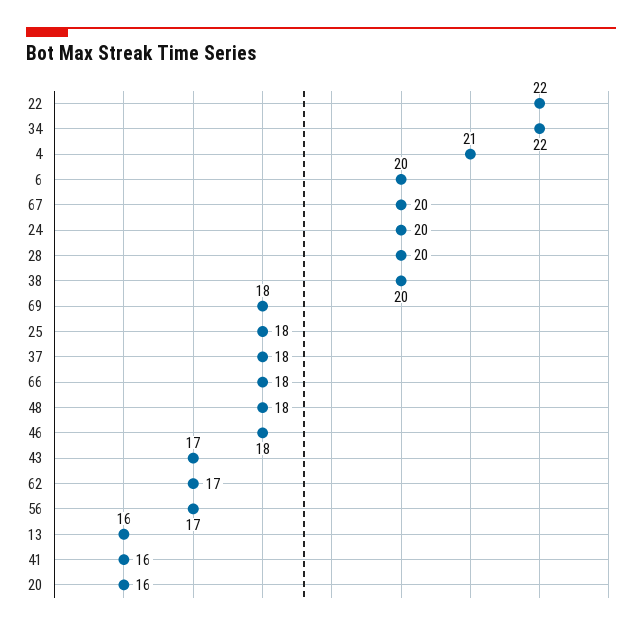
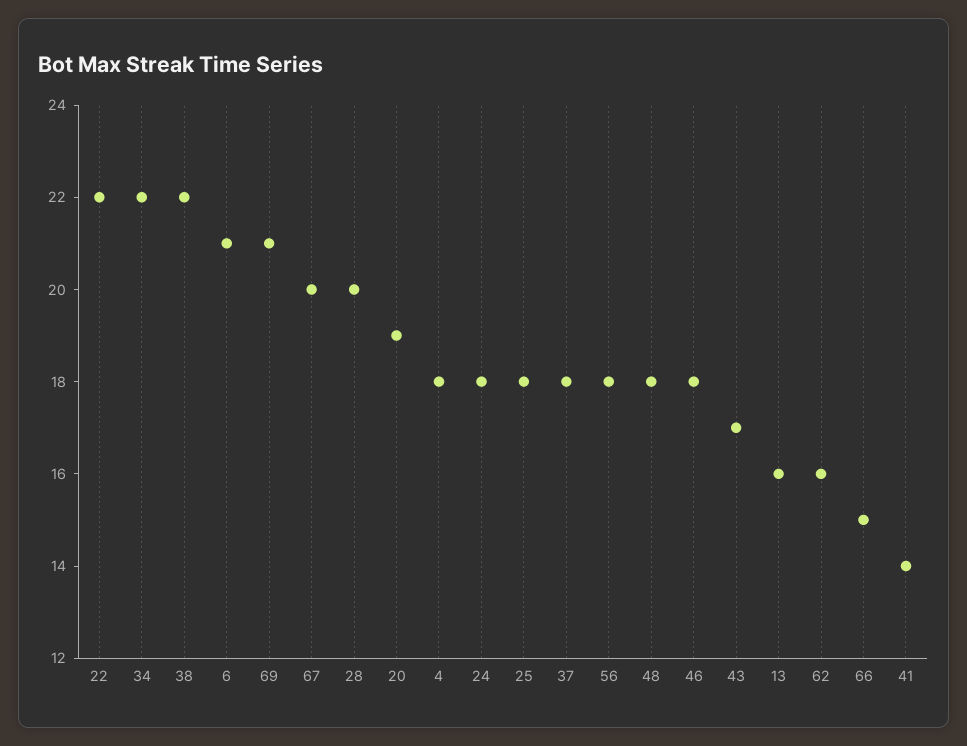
  {
    "22": 22,
    "34": 22,
-   "4": 21,
+   "4": 18,
-   "6": 20,
+   "6": 21,
    "67": 20,
-   "24": 20,
+   "24": 18,
    "28": 20,
-   "38": 20,
+   "38": 22,
-   "69": 18,
+   "69": 21,
    "25": 18,
    "37": 18,
-   "66": 18,
+   "66": 15,
    "48": 18,
    "46": 18,
    "43": 17,
-   "62": 17,
+   "62": 16,
-   "56": 17,
+   "56": 18,
    "13": 16,
-   "41": 16,
+   "41": 14,
-   "20": 16
+   "20": 19
  }

